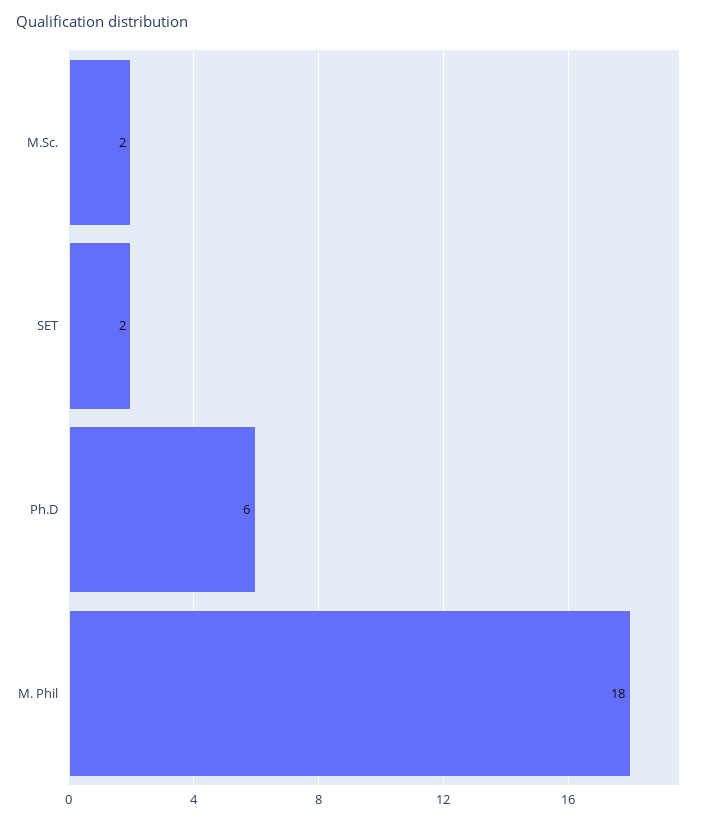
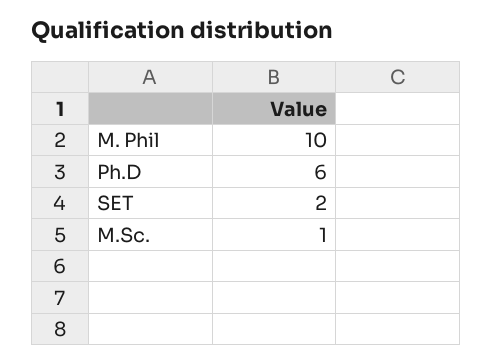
  {
-   "M.Sc.": 2,
+   "M.Sc.": 1,
    "SET": 2,
    "Ph.D": 6,
-   "M. Phil": 18
+   "M. Phil": 10
  }

